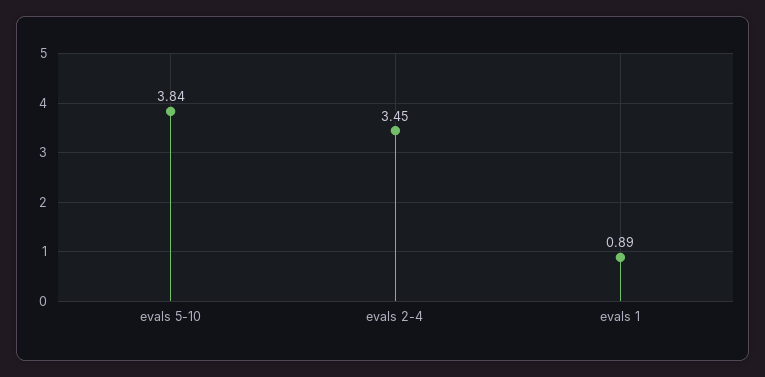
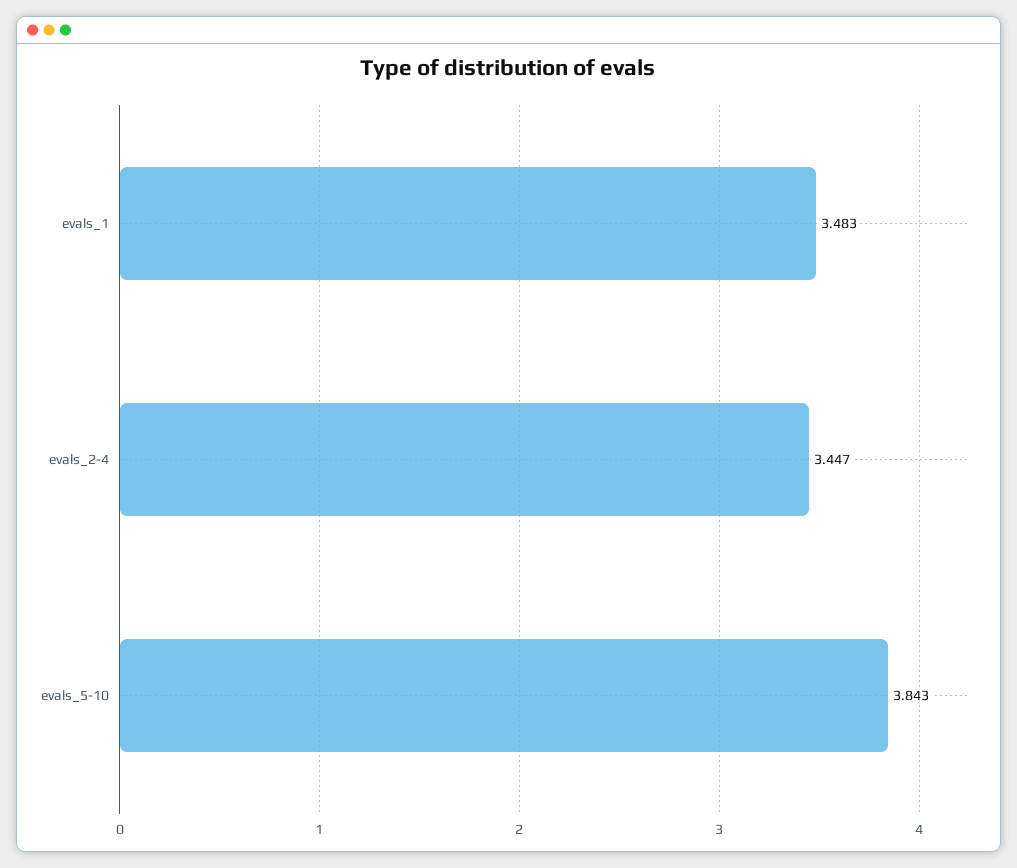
  {
    "evals 5-10": 3.843,
    "evals 2-4": 3.447,
-   "evals 1": 0.89
+   "evals 1": 3.483
  }

